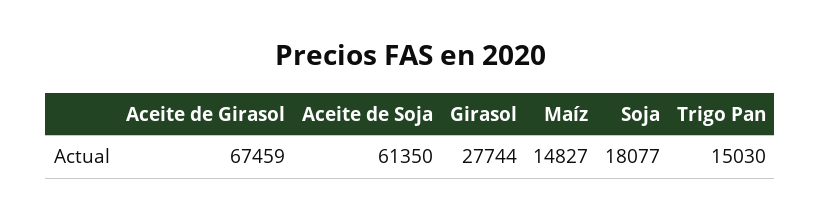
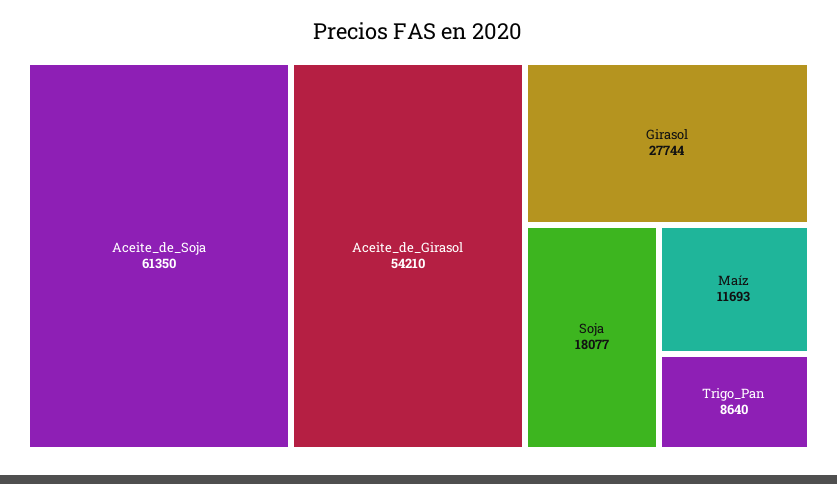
  {
-   "Aceite de Girasol": 67459,
+   "Aceite de Girasol": 54210,
    "Aceite de Soja": 61350,
    "Girasol": 27744,
-   "Maíz": 14827,
+   "Maíz": 11693,
    "Soja": 18077,
-   "Trigo Pan": 15030
+   "Trigo Pan": 8640
  }

